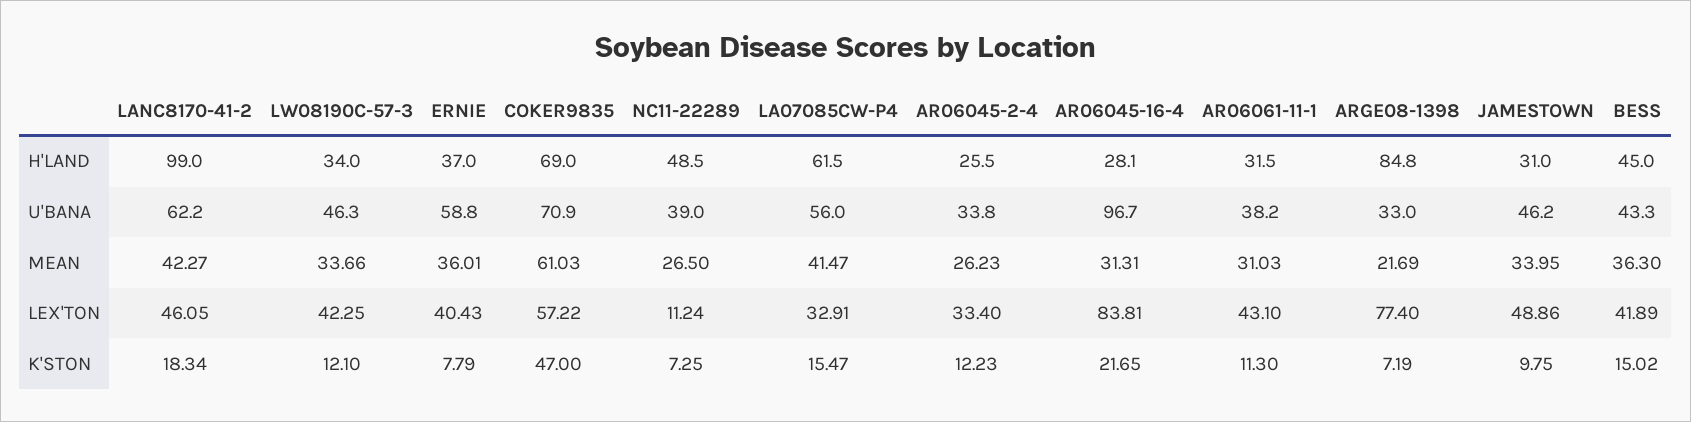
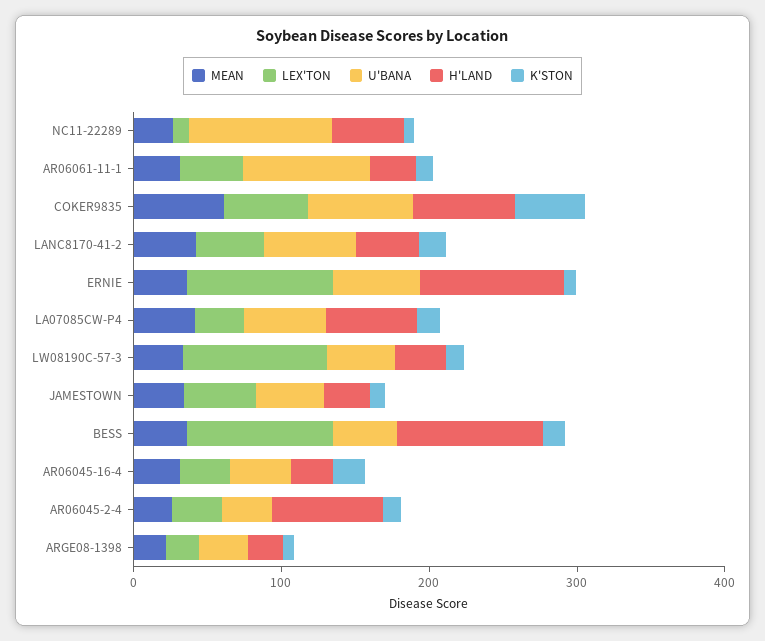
  {
    "H'LAND": {
-     "LANC8170-41-2": 99,
+     "LANC8170-41-2": 40,
      "LW08190C-57-3": 34,
-     "ERNIE": 37,
+     "ERNIE": 100,
      "COKER9835": 69,
      "NC11-22289": 48.5,
      "LA07085CW-P4": 61.5,
-     "AR06045-2-4": 25.5,
+     "AR06045-2-4": 80,
      "AR06045-16-4": 28.1,
      "AR06061-11-1": 31.5,
-     "ARGE08-1398": 84.8,
+     "ARGE08-1398": 20,
      "JAMESTOWN": 31,
-     "BESS": 45
+     "BESS": 100
    },
    "U'BANA": {
      "LANC8170-41-2": 62.2,
      "LW08190C-57-3": 46.3,
      "ERNIE": 58.8,
      "COKER9835": 70.9,
-     "NC11-22289": 39,
+     "NC11-22289": 100,
      "LA07085CW-P4": 56,
      "AR06045-2-4": 33.8,
-     "AR06045-16-4": 96.7,
+     "AR06045-16-4": 40,
-     "AR06061-11-1": 38.2,
+     "AR06061-11-1": 80,
      "ARGE08-1398": 33,
      "JAMESTOWN": 46.2,
      "BESS": 43.3
    },
    "MEAN": {
      "LANC8170-41-2": 42.27,
      "LW08190C-57-3": 33.66,
      "ERNIE": 36.01,
      "COKER9835": 61.03,
      "NC11-22289": 26.5,
      "LA07085CW-P4": 41.47,
      "AR06045-2-4": 26.23,
      "AR06045-16-4": 31.31,
      "AR06061-11-1": 31.03,
      "ARGE08-1398": 21.69,
      "JAMESTOWN": 33.95,
      "BESS": 36.3
    },
    "LEX'TON": {
      "LANC8170-41-2": 46.05,
-     "LW08190C-57-3": 42.25,
+     "LW08190C-57-3": 100,
-     "ERNIE": 40.43,
+     "ERNIE": 100,
      "COKER9835": 57.22,
      "NC11-22289": 11.24,
      "LA07085CW-P4": 32.91,
      "AR06045-2-4": 33.4,
-     "AR06045-16-4": 83.81,
+     "AR06045-16-4": 40,
      "AR06061-11-1": 43.1,
-     "ARGE08-1398": 77.4,
+     "ARGE08-1398": 20,
      "JAMESTOWN": 48.86,
-     "BESS": 41.89
+     "BESS": 100
    },
    "K'STON": {
      "LANC8170-41-2": 18.34,
      "LW08190C-57-3": 12.1,
      "ERNIE": 7.79,
      "COKER9835": 47,
      "NC11-22289": 7.25,
      "LA07085CW-P4": 15.47,
      "AR06045-2-4": 12.23,
      "AR06045-16-4": 21.65,
      "AR06061-11-1": 11.3,
      "ARGE08-1398": 7.19,
      "JAMESTOWN": 9.75,
      "BESS": 15.02
    }
  }

